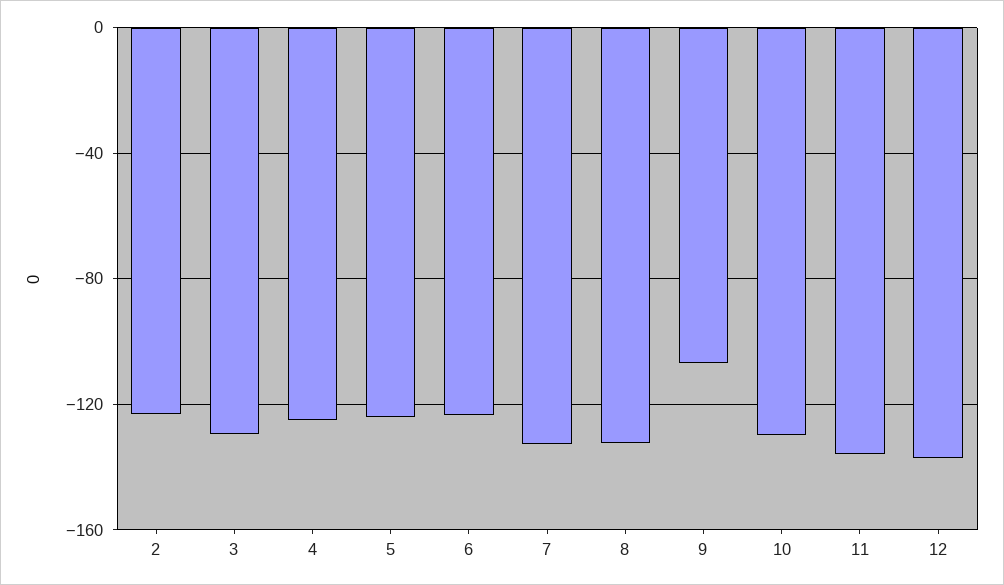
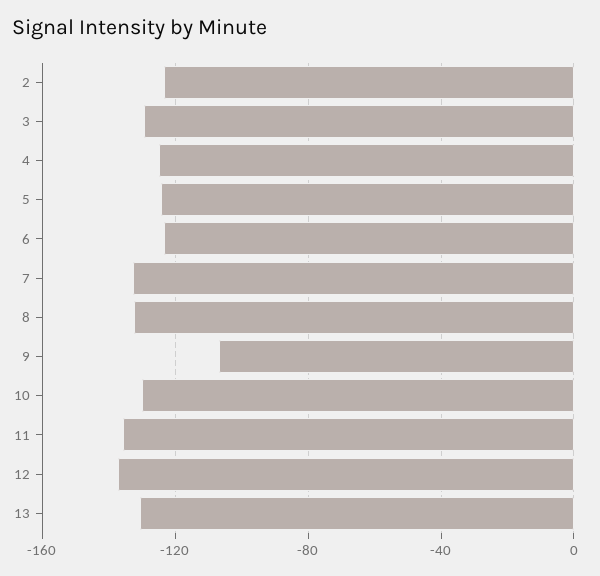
  {
    "2": -125,
    "3": -130,
    "4": -125,
    "5": -125,
    "6": -125,
    "7": -135,
    "8": -130,
    "9": -105,
    "10": -130,
    "11": -135,
-   "12": -135
+   "12": -135,
+   "13": -130
  }

